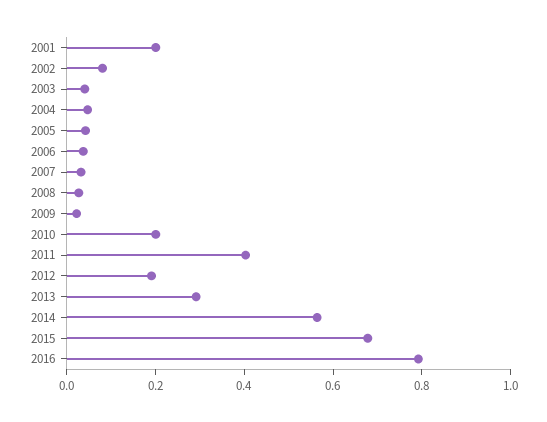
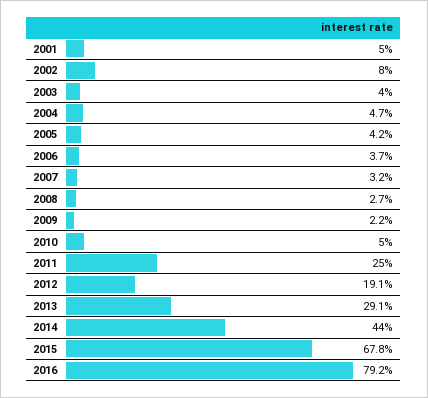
  {
-   "2001": 0.2,
+   "2001": 0.05,
    "2002": 0.08,
    "2003": 0.04,
    "2004": 0.047,
    "2005": 0.042,
    "2006": 0.037,
    "2007": 0.032,
    "2008": 0.027,
    "2009": 0.022,
-   "2010": 0.2,
+   "2010": 0.05,
-   "2011": 0.4,
+   "2011": 0.25,
    "2012": 0.191,
    "2013": 0.291,
-   "2014": 0.55,
+   "2014": 0.44,
    "2015": 0.678,
    "2016": 0.792
  }

